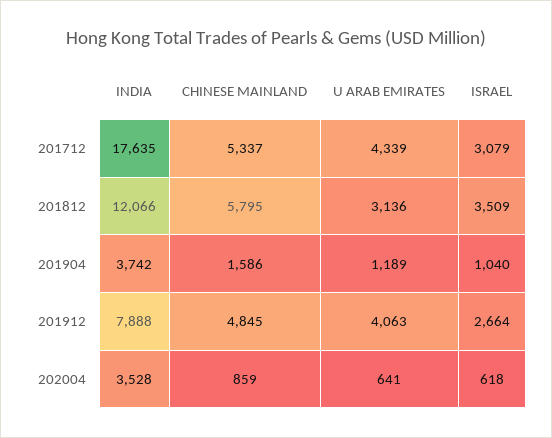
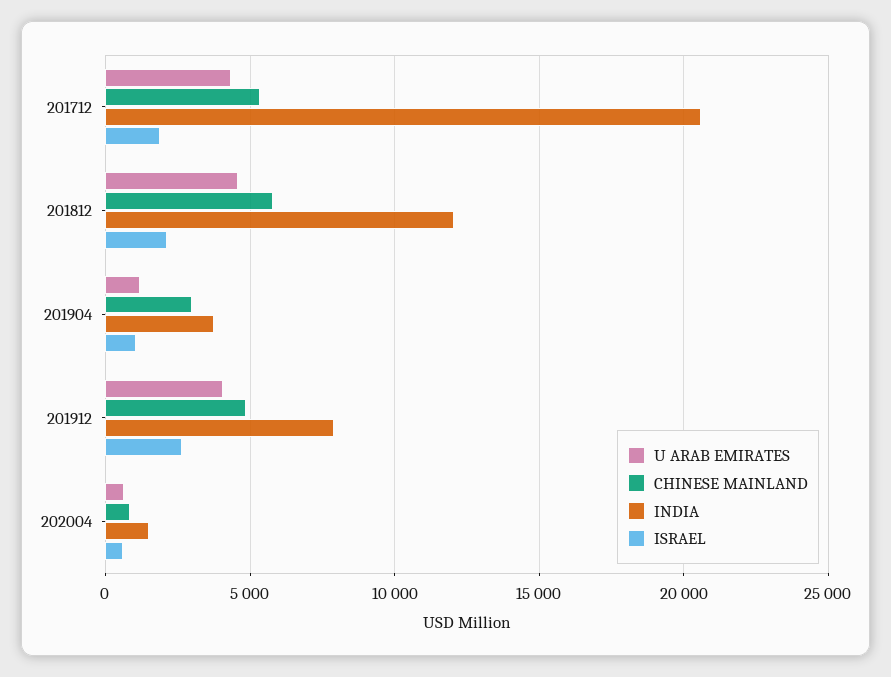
  {
    "INDIA": {
-     "201712": 17635,
+     "201712": 20500,
      "201812": 12066,
      "201904": 3742,
      "201912": 7888,
-     "202004": 3528
+     "202004": 1500
    },
    "CHINESE MAINLAND": {
      "201712": 5337,
      "201812": 5795,
-     "201904": 1586,
+     "201904": 3000,
      "201912": 4845,
      "202004": 859
    },
    "U ARAB EMIRATES": {
      "201712": 4339,
-     "201812": 3136,
+     "201812": 4500,
      "201904": 1189,
      "201912": 4063,
      "202004": 641
    },
    "ISRAEL": {
-     "201712": 3079,
+     "201712": 2000,
-     "201812": 3509,
+     "201812": 2000,
      "201904": 1040,
      "201912": 2664,
      "202004": 618
    }
  }

